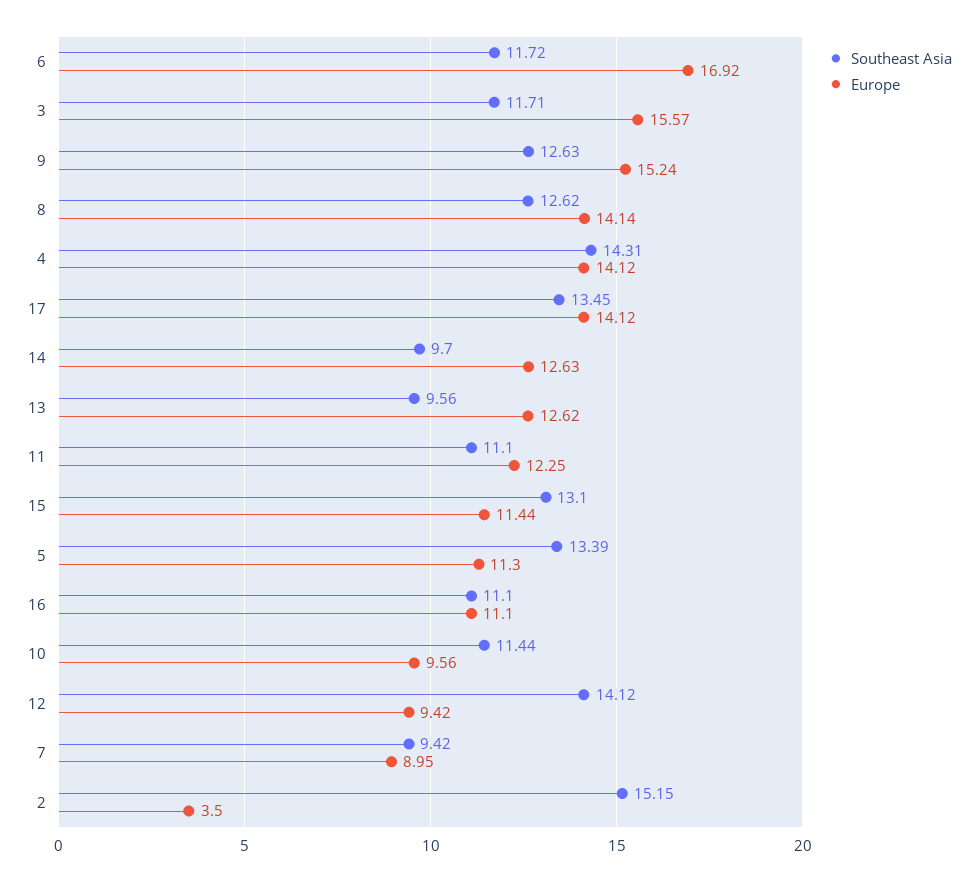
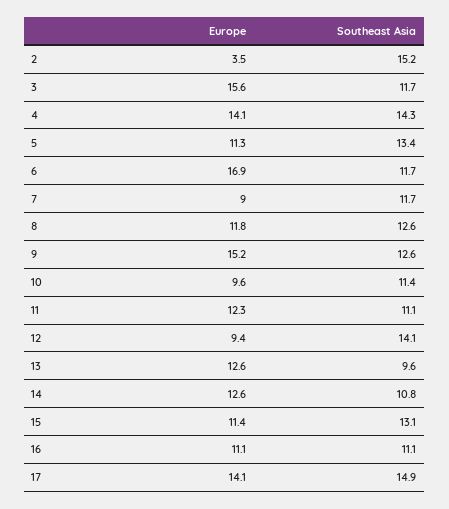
  {
    "Southeast Asia": {
      "6": 11.72,
      "3": 11.71,
      "9": 12.63,
      "8": 12.62,
      "4": 14.31,
-     "17": 13.45,
+     "17": 14.9,
-     "14": 9.7,
+     "14": 10.8,
      "13": 9.56,
      "11": 11.1,
      "15": 13.1,
      "5": 13.39,
      "16": 11.1,
      "10": 11.44,
      "12": 14.12,
-     "7": 9.42,
+     "7": 11.7,
      "2": 15.15
    },
    "Europe": {
      "6": 16.92,
      "3": 15.57,
      "9": 15.24,
-     "8": 14.14,
+     "8": 11.8,
      "4": 14.12,
      "17": 14.12,
      "14": 12.63,
      "13": 12.62,
      "11": 12.25,
      "15": 11.44,
      "5": 11.3,
      "16": 11.1,
      "10": 9.56,
      "12": 9.42,
      "7": 8.95,
      "2": 3.5
    }
  }

